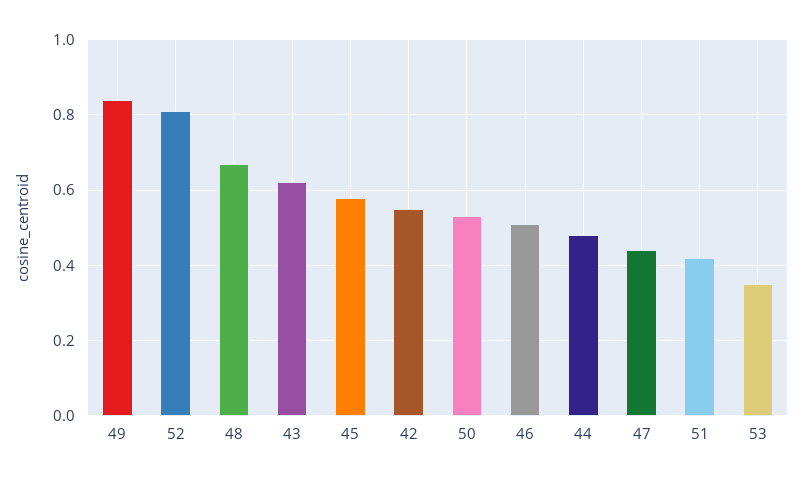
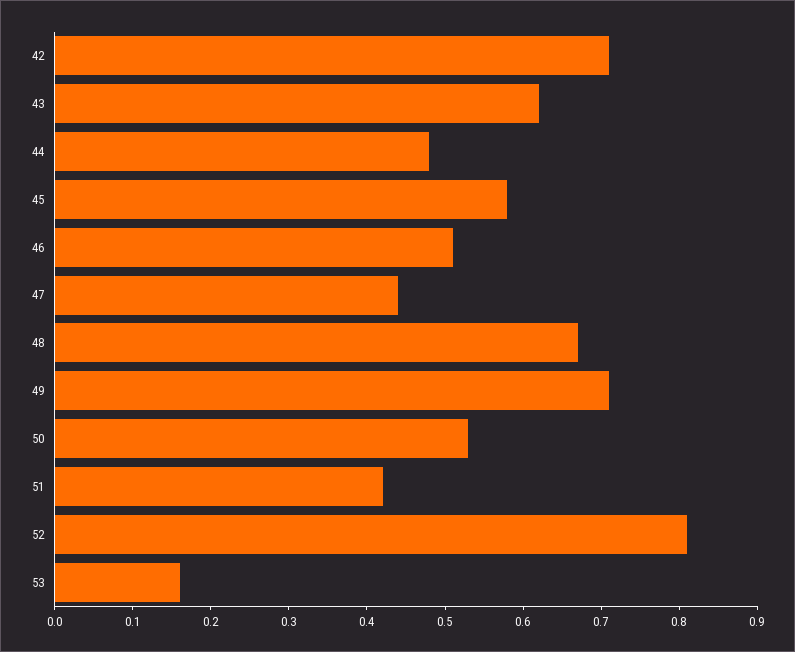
  {
-   "49": 0.85,
+   "49": 0.7,
    "52": 0.8,
    "48": 0.65,
    "43": 0.6,
    "45": 0.6,
-   "42": 0.55,
+   "42": 0.7,
    "50": 0.55,
    "46": 0.5,
    "44": 0.5,
    "47": 0.45,
    "51": 0.4,
-   "53": 0.35
+   "53": 0.15
  }

